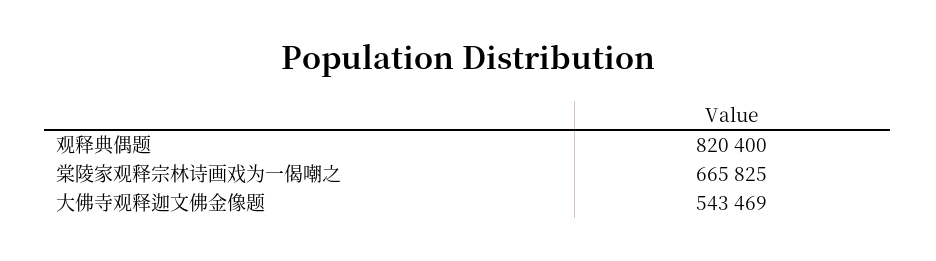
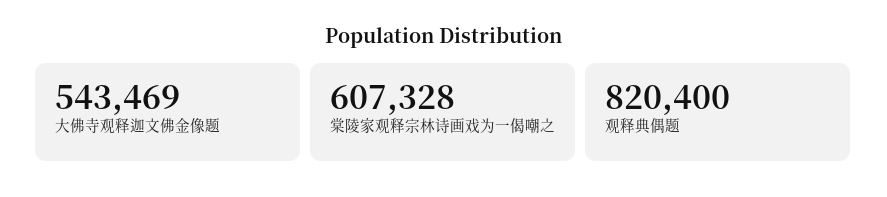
  {
    "观释典偶题": 820400,
-   "棠陵家观释宗林诗画戏为一偈嘲之": 665825,
+   "棠陵家观释宗林诗画戏为一偈嘲之": 607328,
    "大佛寺观释迦文佛金像题": 543469
  }

